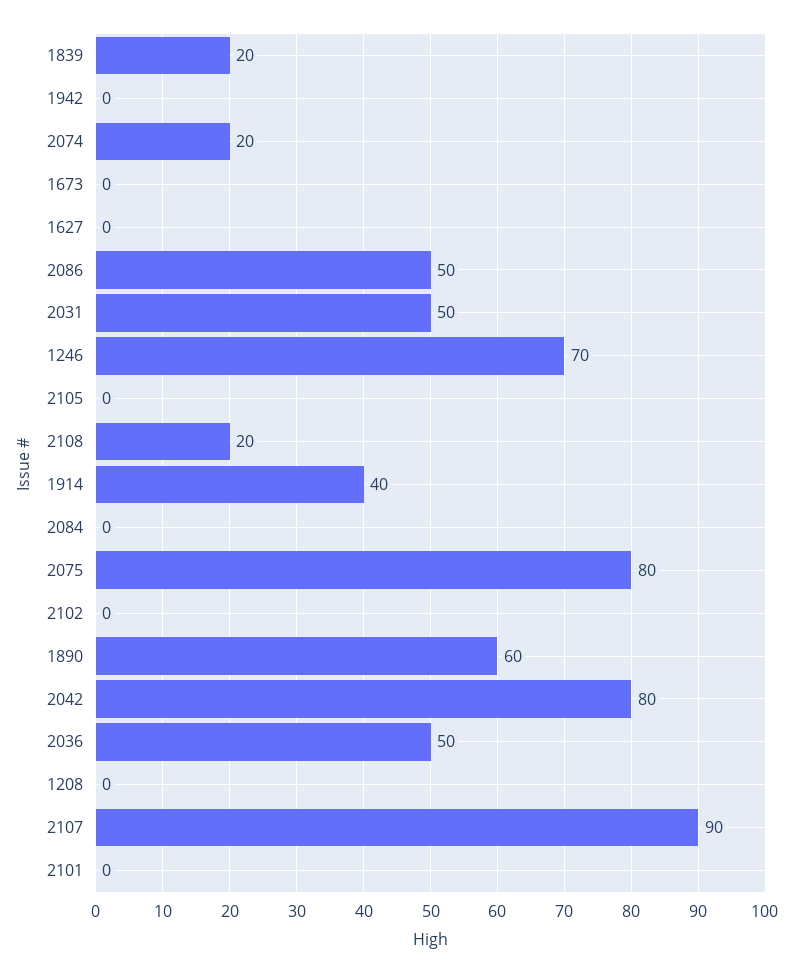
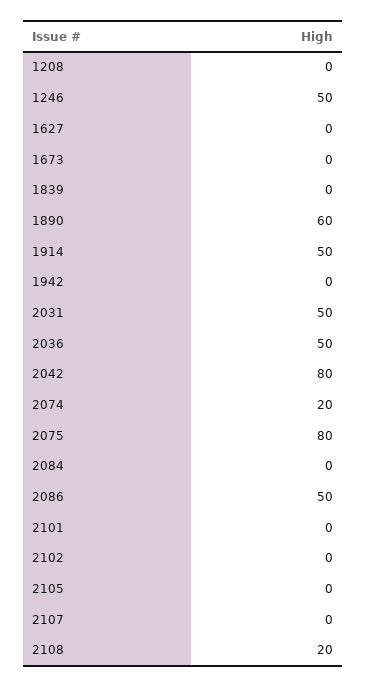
  {
-   "1839": 20,
+   "1839": 0,
    "1942": 0,
    "2074": 20,
    "1673": 0,
    "1627": 0,
    "2086": 50,
    "2031": 50,
-   "1246": 70,
+   "1246": 50,
    "2105": 0,
    "2108": 20,
-   "1914": 40,
+   "1914": 50,
    "2084": 0,
    "2075": 80,
    "2102": 0,
    "1890": 60,
    "2042": 80,
    "2036": 50,
    "1208": 0,
-   "2107": 90,
+   "2107": 0,
    "2101": 0
  }

